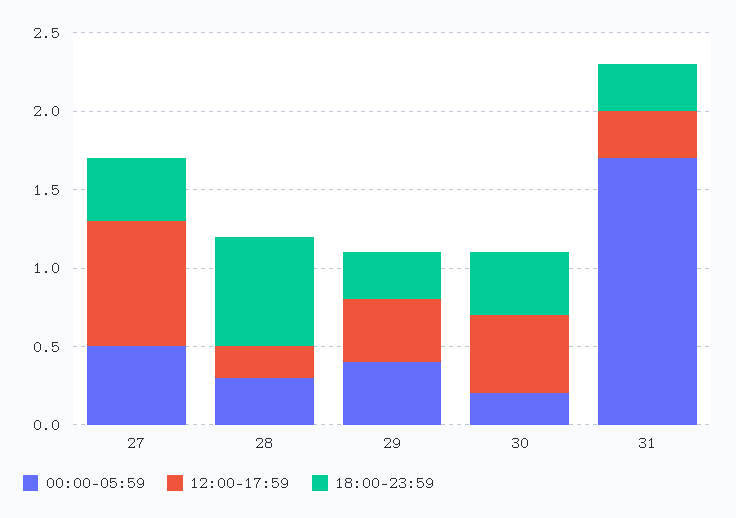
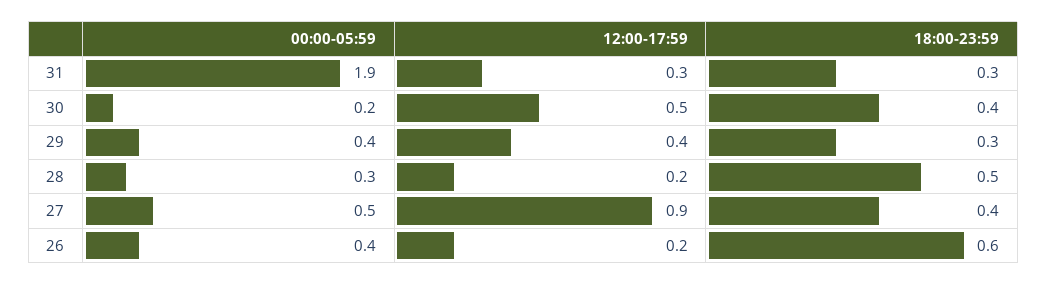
  {
    "00:00-05:59": {
      "27": 0.5,
      "28": 0.3,
      "29": 0.4,
      "30": 0.2,
-     "31": 1.7
+     "31": 1.9,
+     "26": 0.4
    },
    "12:00-17:59": {
-     "27": 0.8,
+     "27": 0.9,
      "28": 0.2,
      "29": 0.4,
      "30": 0.5,
-     "31": 0.3
+     "31": 0.3,
+     "26": 0.2
    },
    "18:00-23:59": {
      "27": 0.4,
-     "28": 0.7,
+     "28": 0.5,
      "29": 0.3,
      "30": 0.4,
-     "31": 0.3
+     "31": 0.3,
+     "26": 0.6
    }
  }

